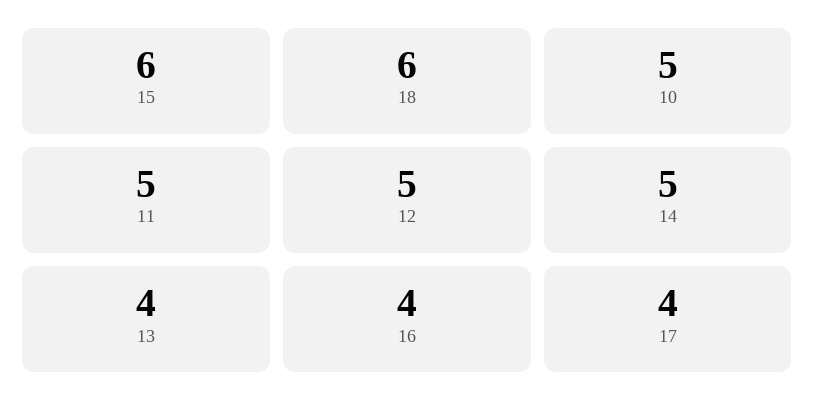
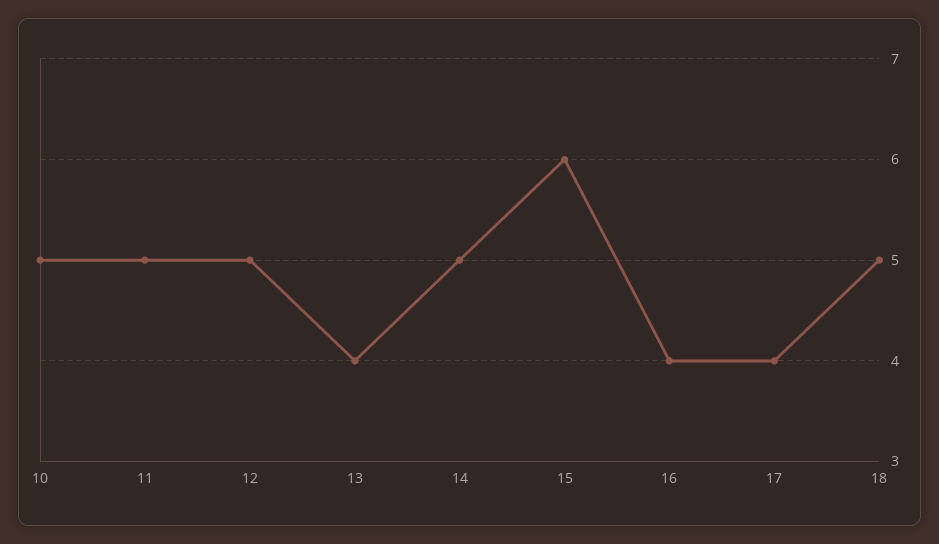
  {
    "15": 6,
-   "18": 6,
+   "18": 5,
    "10": 5,
    "11": 5,
    "12": 5,
    "14": 5,
    "13": 4,
    "16": 4,
    "17": 4
  }

